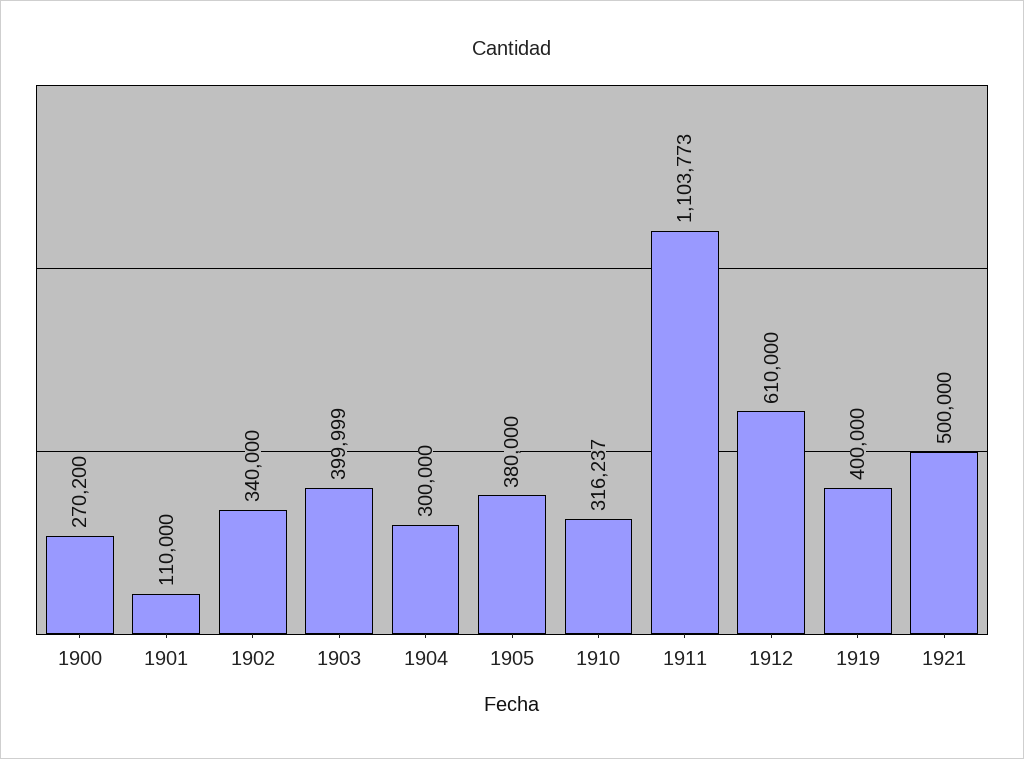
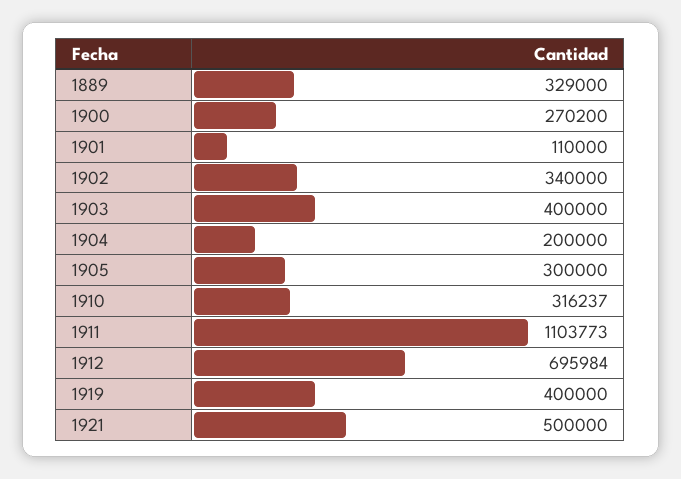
  {
    "1900": 270200,
    "1901": 110000,
    "1902": 340000,
-   "1903": 399999,
+   "1903": 400000,
-   "1904": 300000,
+   "1904": 200000,
-   "1905": 380000,
+   "1905": 300000,
    "1910": 316237,
    "1911": 1103773,
-   "1912": 610000,
+   "1912": 695984,
    "1919": 400000,
-   "1921": 500000
+   "1921": 500000,
+   "1889": 329000
  }

